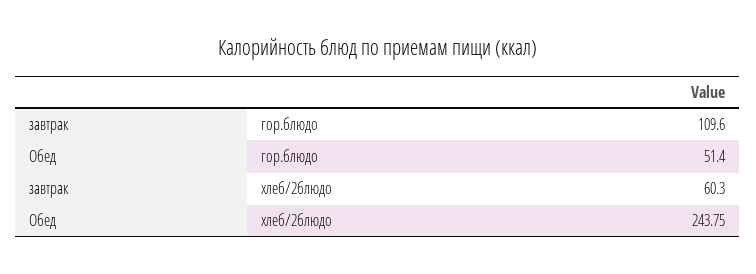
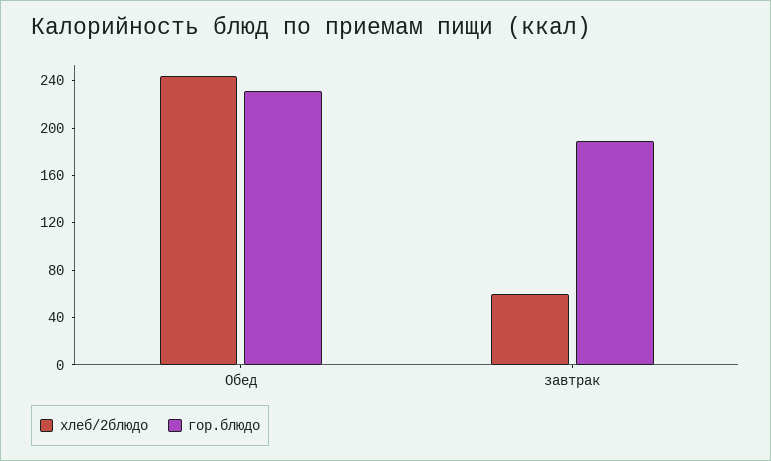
  {
    "гор.блюдо": {
-     "завтрак": 109.6,
+     "завтрак": 190,
-     "Обед": 51.4
+     "Обед": 230
    },
    "хлеб/2блюдо": {
      "завтрак": 60.3,
      "Обед": 243.75
    }
  }

